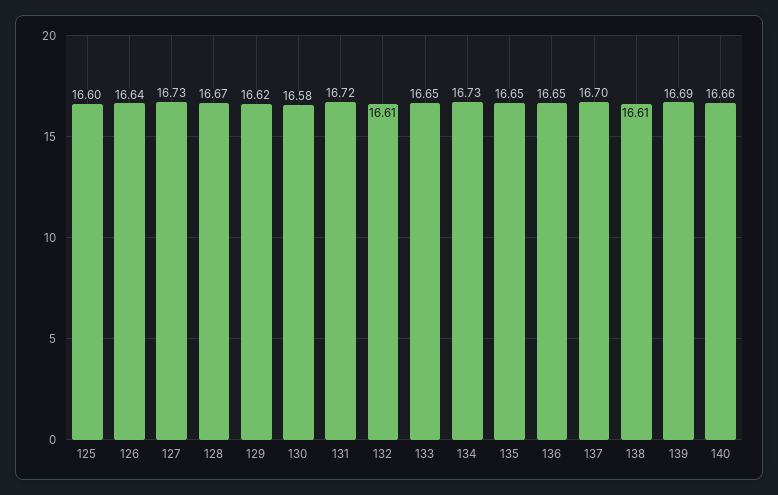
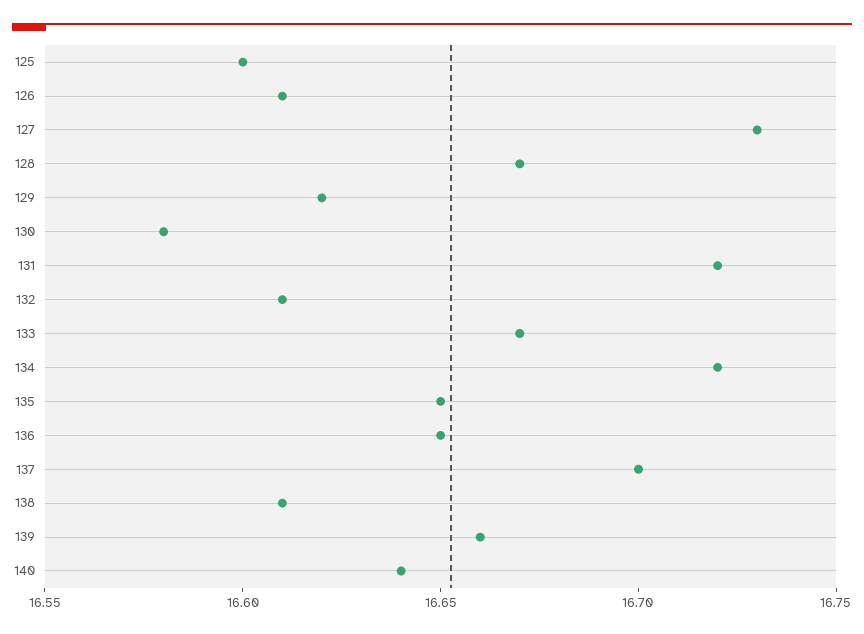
  {
    "125": 16.6,
-   "126": 16.64,
+   "126": 16.61,
    "127": 16.73,
    "128": 16.67,
    "129": 16.62,
    "130": 16.58,
    "131": 16.72,
    "132": 16.61,
-   "133": 16.65,
+   "133": 16.67,
-   "134": 16.73,
+   "134": 16.72,
    "135": 16.65,
    "136": 16.65,
    "137": 16.7,
    "138": 16.61,
-   "139": 16.69,
+   "139": 16.66,
-   "140": 16.66
+   "140": 16.64
  }

